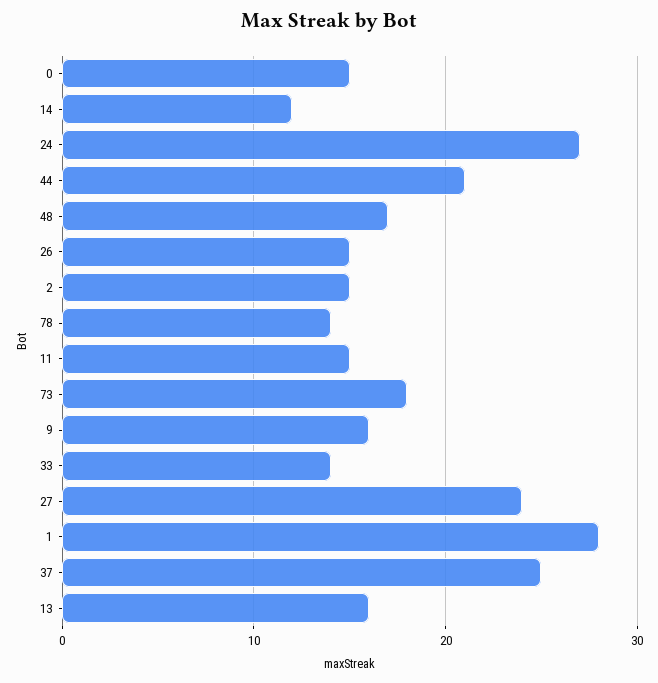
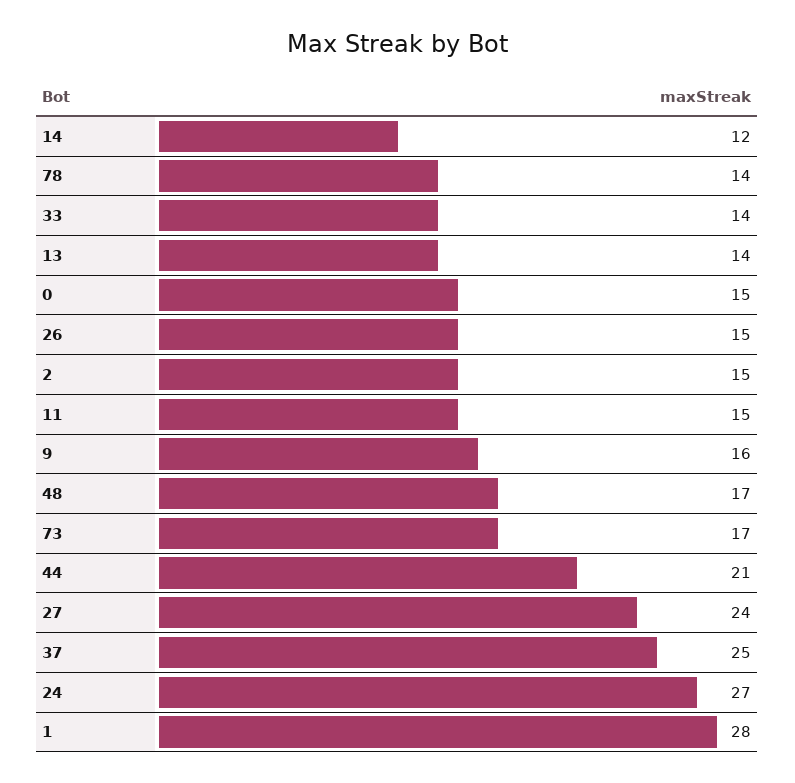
  {
    "0": 15,
    "14": 12,
    "24": 27,
    "44": 21,
    "48": 17,
    "26": 15,
    "2": 15,
    "78": 14,
    "11": 15,
-   "73": 18,
+   "73": 17,
    "9": 16,
    "33": 14,
    "27": 24,
    "1": 28,
    "37": 25,
-   "13": 16
+   "13": 14
  }

